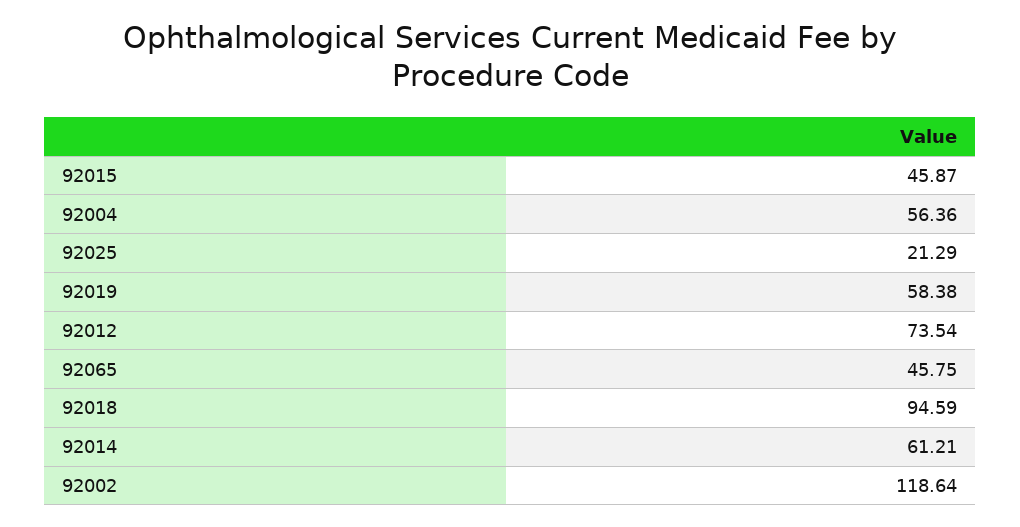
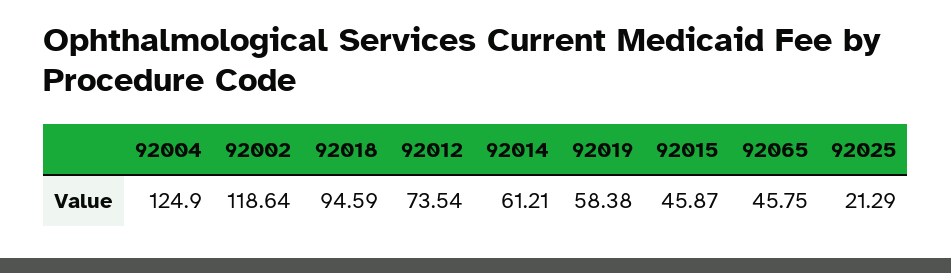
  {
    "92015": 45.87,
-   "92004": 56.36,
+   "92004": 124.9,
    "92025": 21.29,
    "92019": 58.38,
    "92012": 73.54,
    "92065": 45.75,
    "92018": 94.59,
    "92014": 61.21,
    "92002": 118.64
  }

